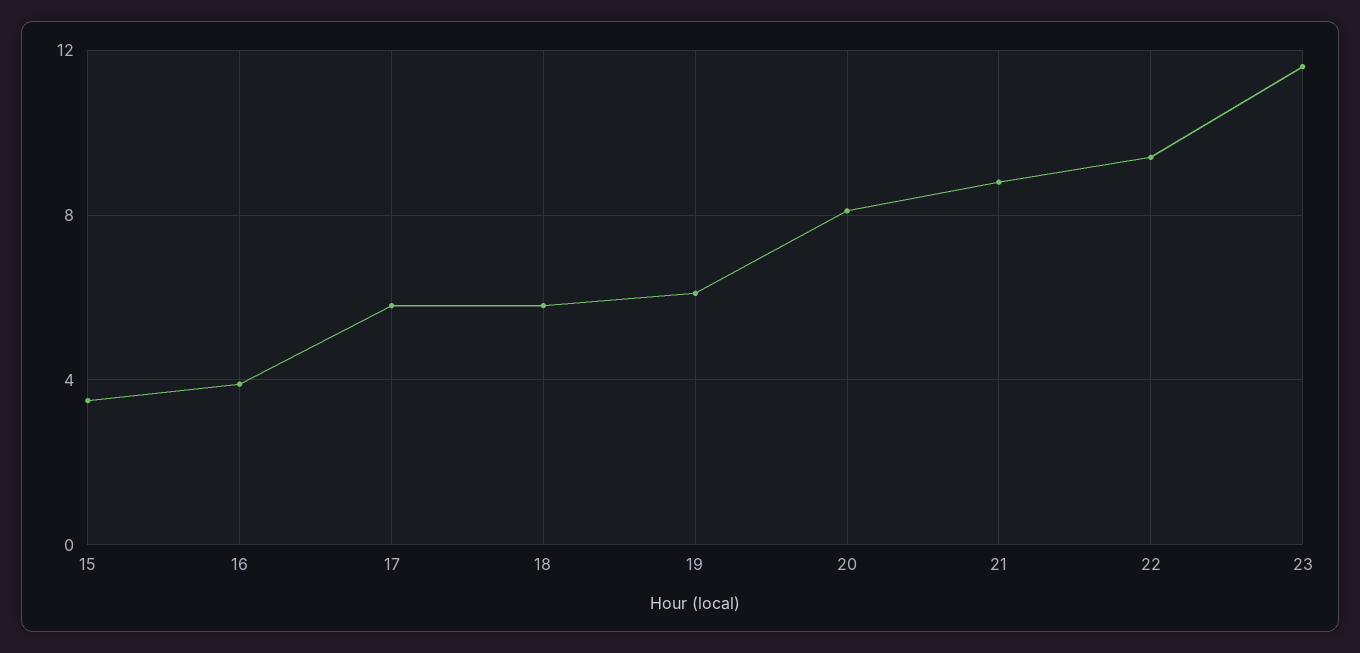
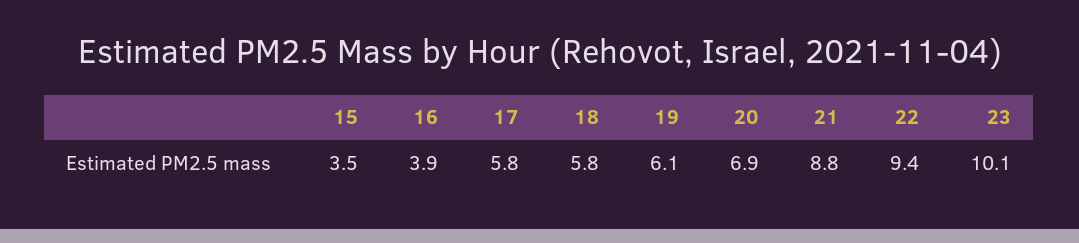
  {
    "15": 3.5,
    "16": 3.9,
    "17": 5.8,
    "18": 5.8,
    "19": 6.1,
-   "20": 8,
+   "20": 6.9,
    "21": 8.8,
    "22": 9.4,
-   "23": 11.5
+   "23": 10.1
  }

